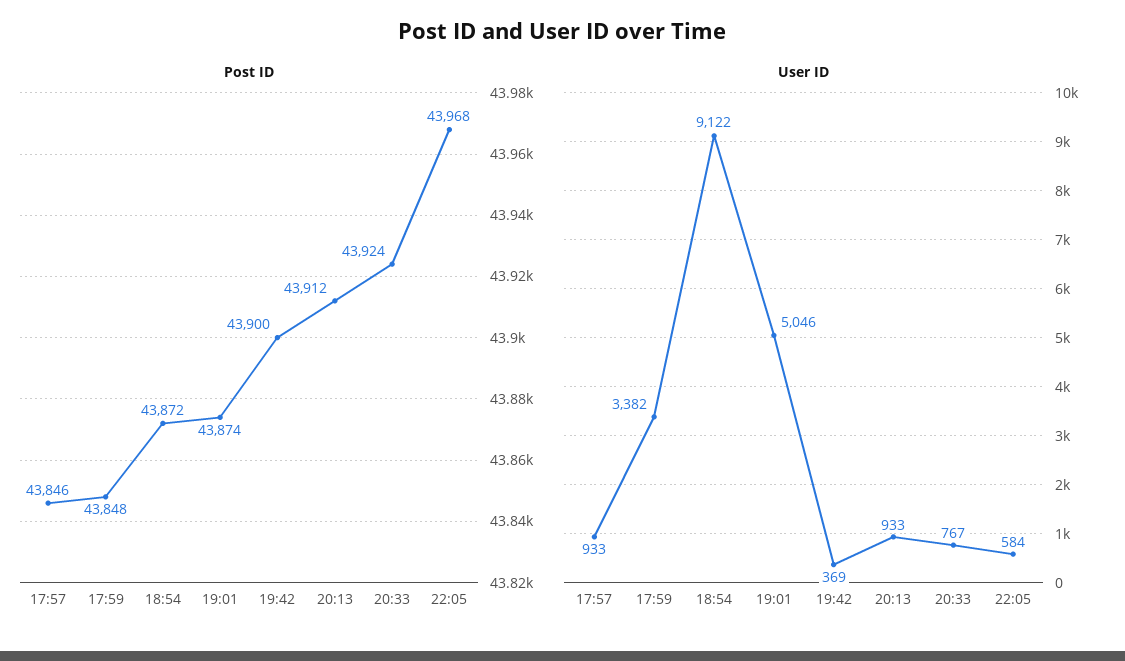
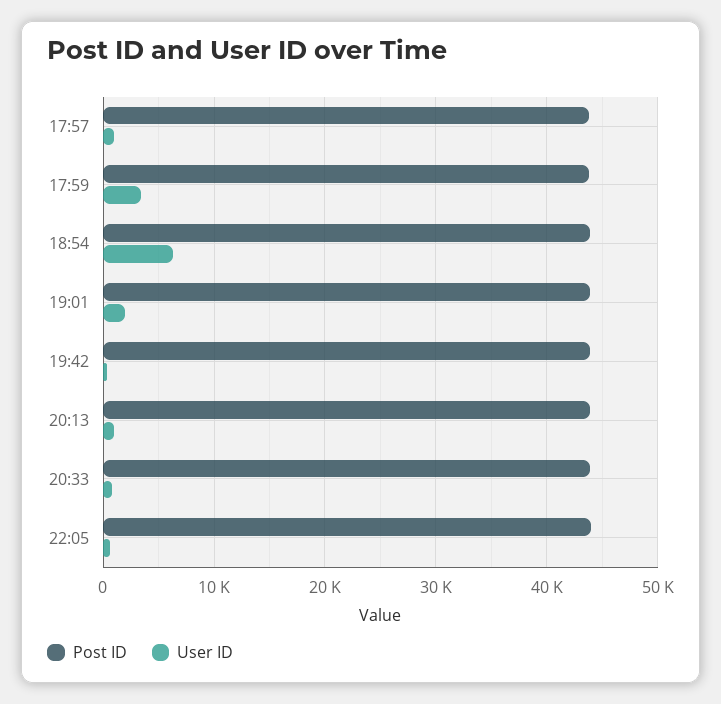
  {
    "Post ID": {
      "17:57": 43846,
      "17:59": 43848,
      "18:54": 43872,
      "19:01": 43874,
      "19:42": 43900,
      "20:13": 43912,
      "20:33": 43924,
      "22:05": 43968
    },
    "User ID": {
      "17:57": 933,
      "17:59": 3382,
-     "18:54": 9122,
+     "18:54": 6000,
-     "19:01": 5046,
+     "19:01": 2000,
      "19:42": 369,
      "20:13": 933,
      "20:33": 767,
      "22:05": 584
    }
  }

